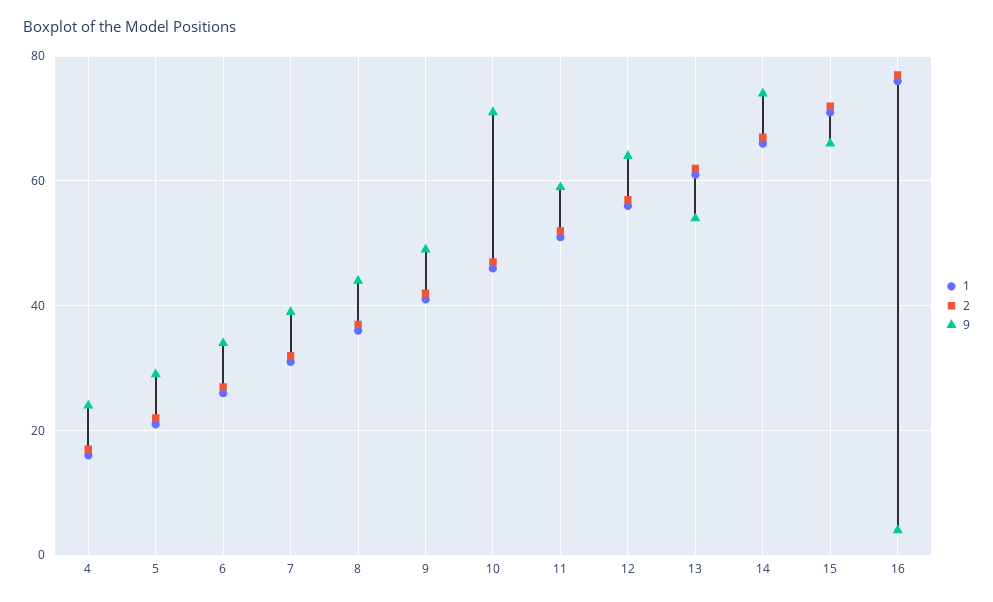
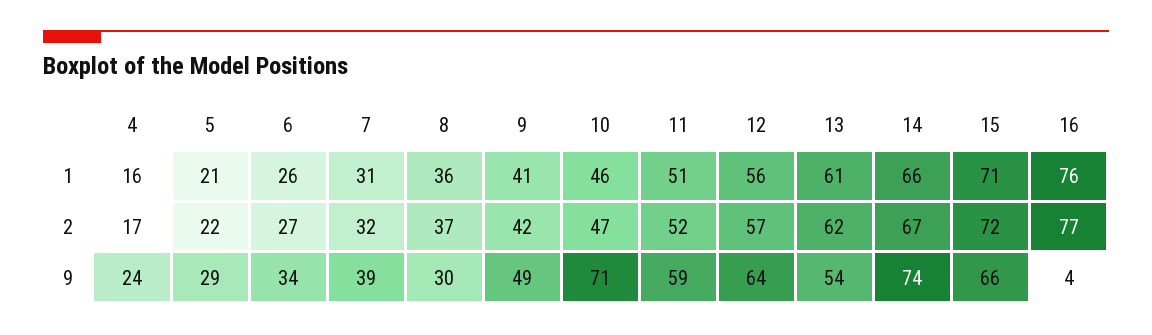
  {
    "1": {
      "4": 16,
      "5": 21,
      "6": 26,
      "7": 31,
      "8": 36,
      "9": 41,
      "10": 46,
      "11": 51,
      "12": 56,
      "13": 61,
      "14": 66,
      "15": 71,
      "16": 76
    },
    "2": {
      "4": 17,
      "5": 22,
      "6": 27,
      "7": 32,
      "8": 37,
      "9": 42,
      "10": 47,
      "11": 52,
      "12": 57,
      "13": 62,
      "14": 67,
      "15": 72,
      "16": 77
    },
    "9": {
      "4": 24,
      "5": 29,
      "6": 34,
      "7": 39,
-     "8": 45,
+     "8": 30,
      "9": 49,
      "10": 71,
      "11": 59,
      "12": 64,
      "13": 54,
      "14": 74,
      "15": 66,
      "16": 4
    }
  }

